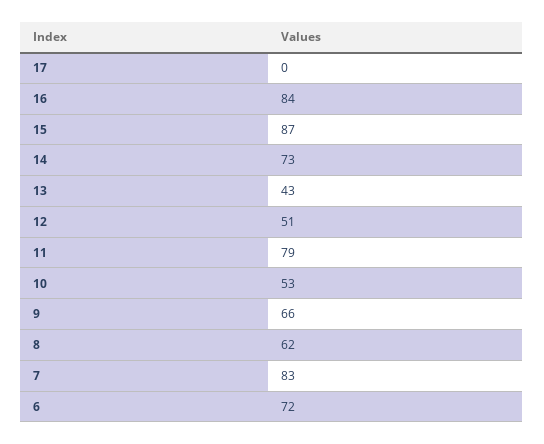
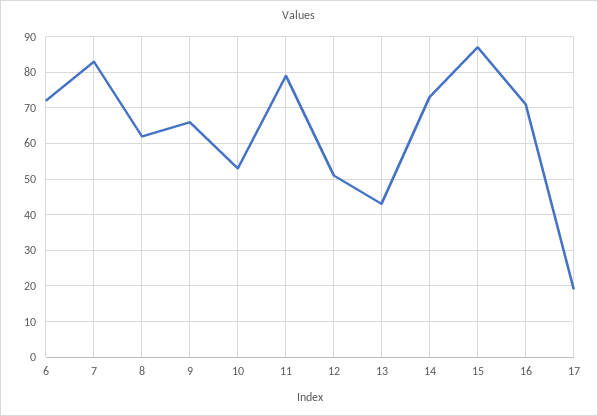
  {
-   "17": 0,
+   "17": 20,
-   "16": 84,
+   "16": 70,
    "15": 87,
    "14": 73,
    "13": 43,
    "12": 51,
    "11": 79,
    "10": 53,
    "9": 66,
    "8": 62,
    "7": 83,
    "6": 72
  }

